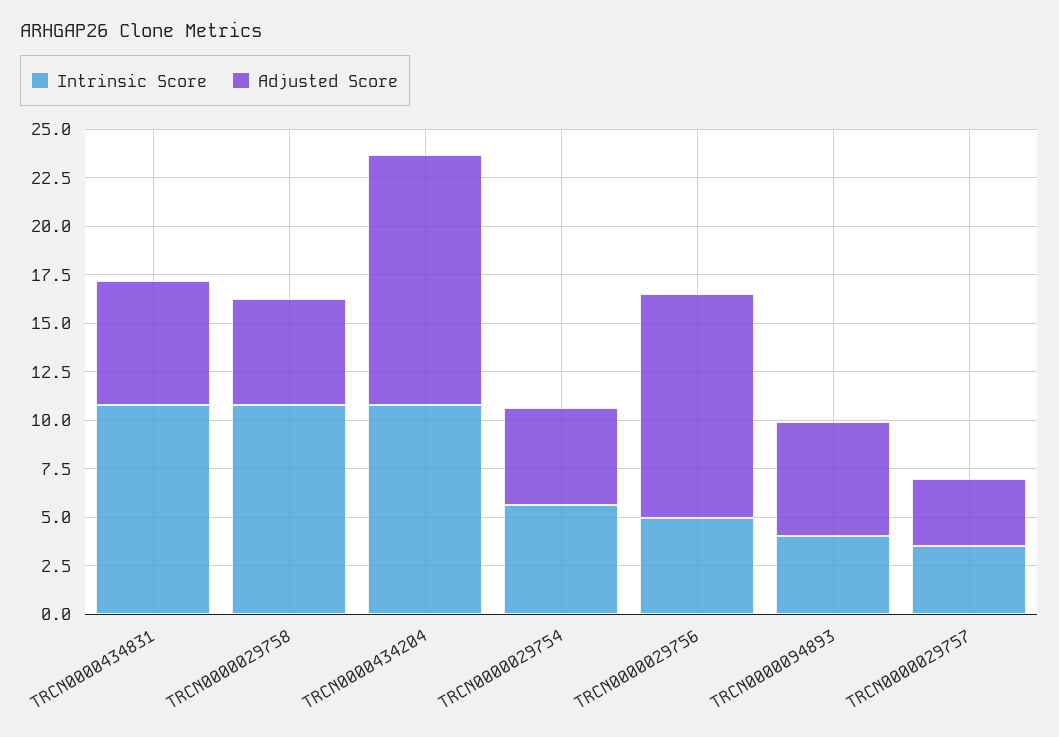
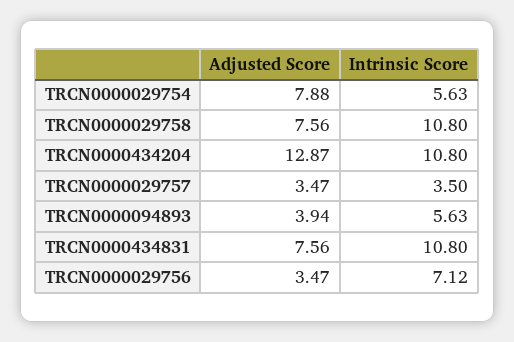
  {
    "Intrinsic Score": {
      "TRCN0000434831": 10.8,
      "TRCN0000029758": 10.8,
      "TRCN0000434204": 10.8,
      "TRCN0000029754": 5.63,
-     "TRCN0000029756": 5,
+     "TRCN0000029756": 7.12,
-     "TRCN0000094893": 4,
+     "TRCN0000094893": 5.63,
      "TRCN0000029757": 3.5
    },
    "Adjusted Score": {
-     "TRCN0000434831": 6.5,
+     "TRCN0000434831": 7.56,
-     "TRCN0000029758": 5.5,
+     "TRCN0000029758": 7.56,
      "TRCN0000434204": 12.87,
-     "TRCN0000029754": 5,
+     "TRCN0000029754": 7.88,
-     "TRCN0000029756": 11.5,
+     "TRCN0000029756": 3.47,
-     "TRCN0000094893": 6,
+     "TRCN0000094893": 3.94,
      "TRCN0000029757": 3.47
    }
  }

